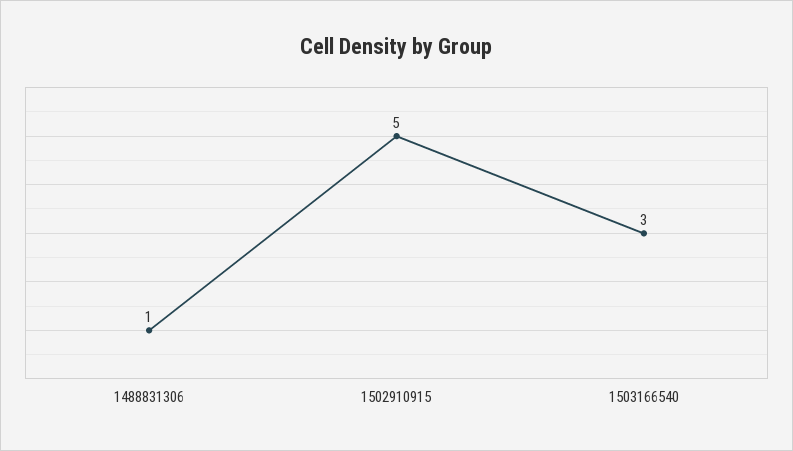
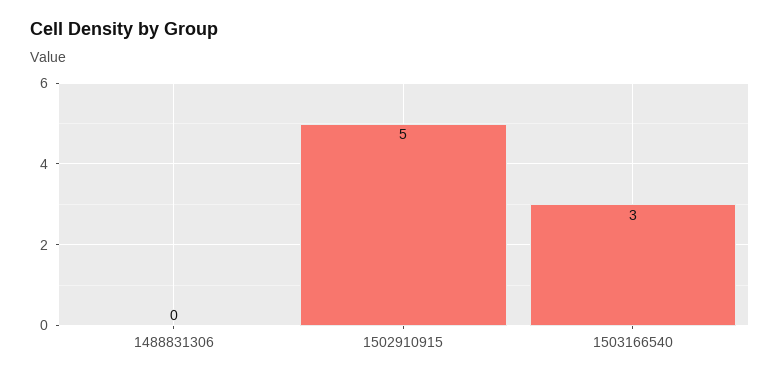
  {
-   "1488831306": 1,
+   "1488831306": 0,
    "1502910915": 5,
    "1503166540": 3
  }

